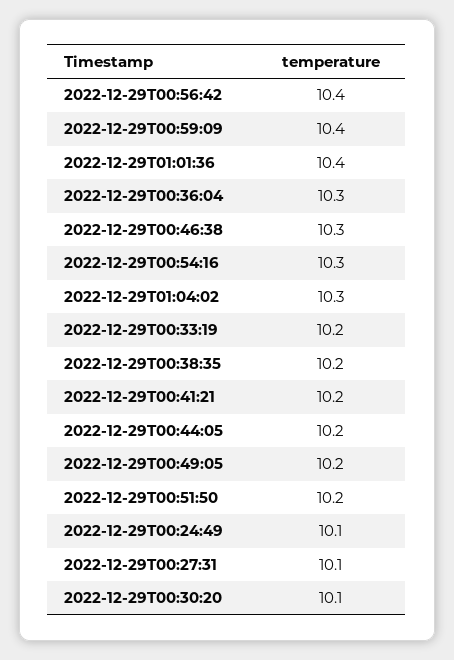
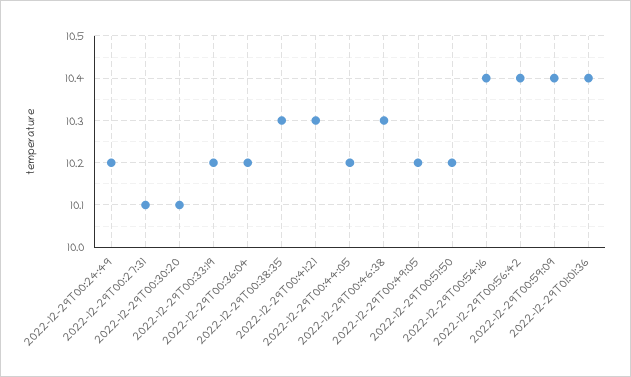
  {
    "2022-12-29T00:56:42": 10.4,
    "2022-12-29T00:59:09": 10.4,
    "2022-12-29T01:01:36": 10.4,
-   "2022-12-29T00:36:04": 10.3,
+   "2022-12-29T00:36:04": 10.2,
    "2022-12-29T00:46:38": 10.3,
-   "2022-12-29T00:54:16": 10.3,
+   "2022-12-29T00:54:16": 10.4,
-   "2022-12-29T01:04:02": 10.3,
    "2022-12-29T00:33:19": 10.2,
-   "2022-12-29T00:38:35": 10.2,
+   "2022-12-29T00:38:35": 10.3,
-   "2022-12-29T00:41:21": 10.2,
+   "2022-12-29T00:41:21": 10.3,
    "2022-12-29T00:44:05": 10.2,
    "2022-12-29T00:49:05": 10.2,
    "2022-12-29T00:51:50": 10.2,
-   "2022-12-29T00:24:49": 10.1,
+   "2022-12-29T00:24:49": 10.2,
    "2022-12-29T00:27:31": 10.1,
    "2022-12-29T00:30:20": 10.1
  }

